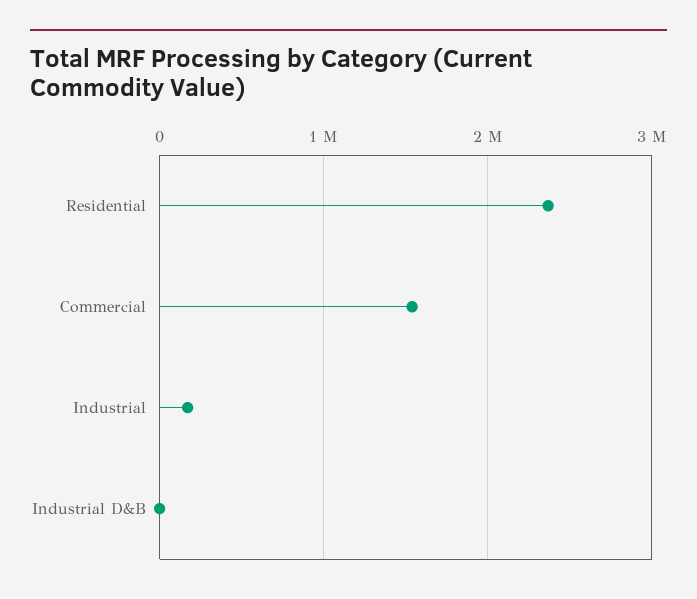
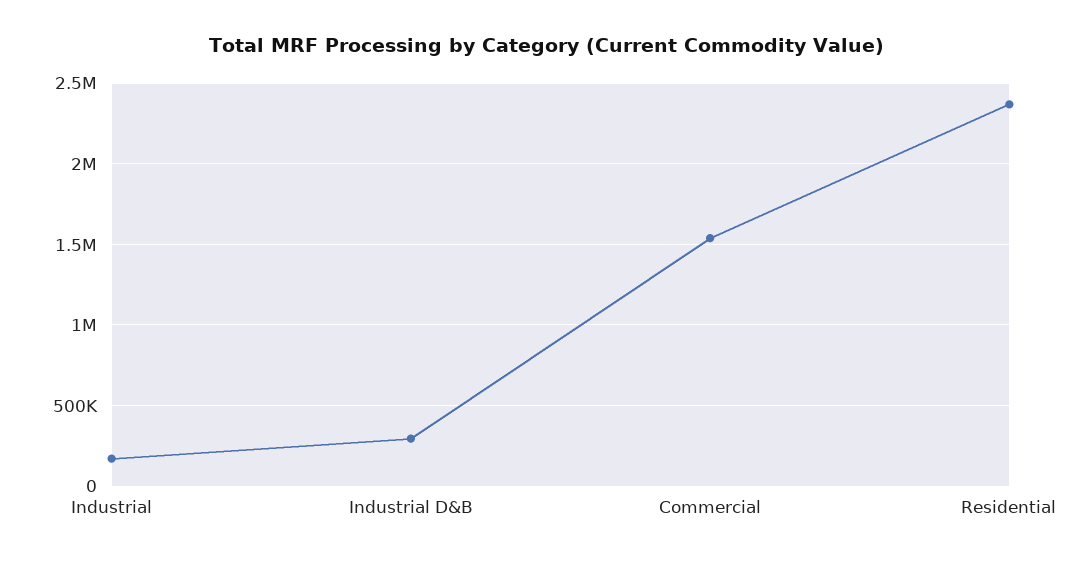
  {
    "Residential": 2350000,
    "Commercial": 1550000,
    "Industrial": 150000,
-   "Industrial D&B": 0
+   "Industrial D&B": 300000
  }

